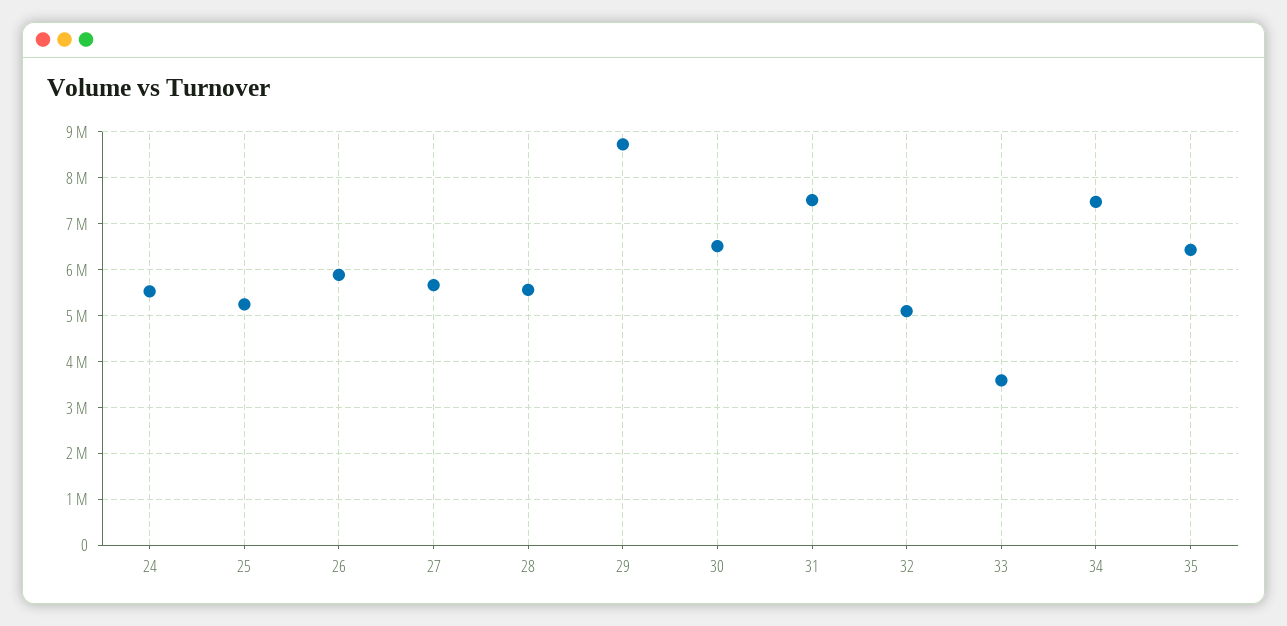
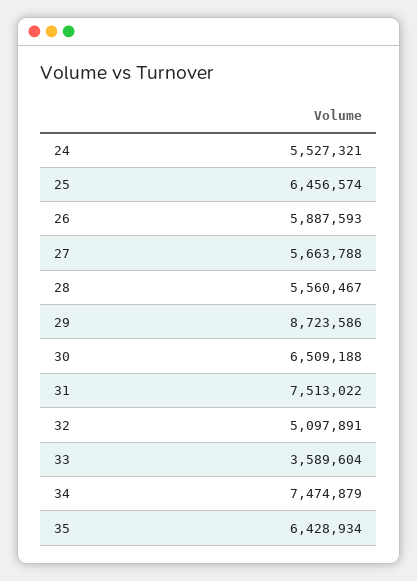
  {
    "24": 5527321,
-   "25": 5200000,
+   "25": 6456574,
    "26": 5887593,
    "27": 5663788,
    "28": 5560467,
    "29": 8723586,
    "30": 6509188,
    "31": 7513022,
    "32": 5097891,
    "33": 3589604,
    "34": 7474879,
    "35": 6428934
  }

